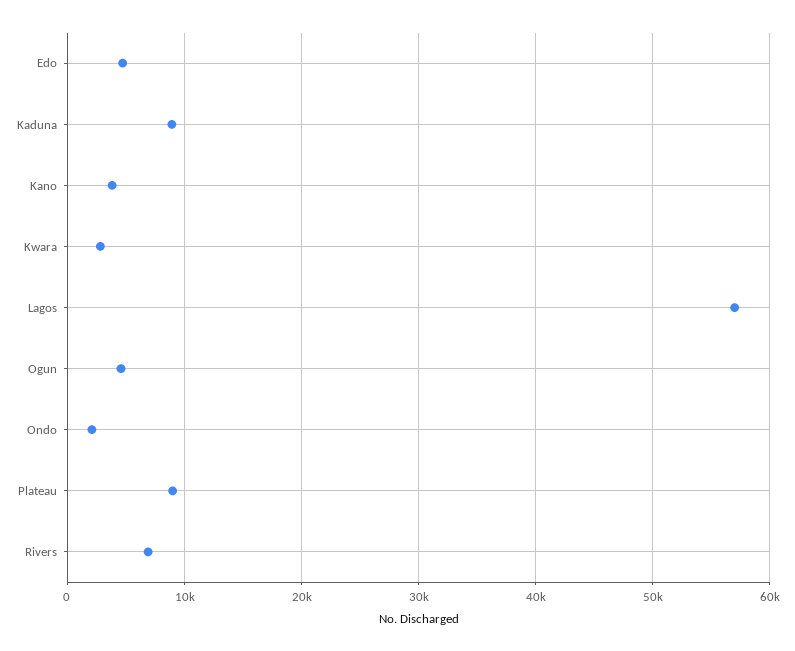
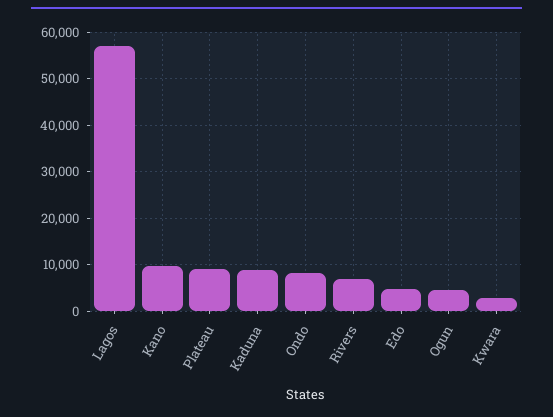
  {
    "Edo": 5000,
    "Kaduna": 9000,
-   "Kano": 4000,
+   "Kano": 10000,
    "Kwara": 3000,
    "Lagos": 57000,
    "Ogun": 5000,
-   "Ondo": 2000,
+   "Ondo": 8000,
    "Plateau": 9000,
    "Rivers": 7000
  }

